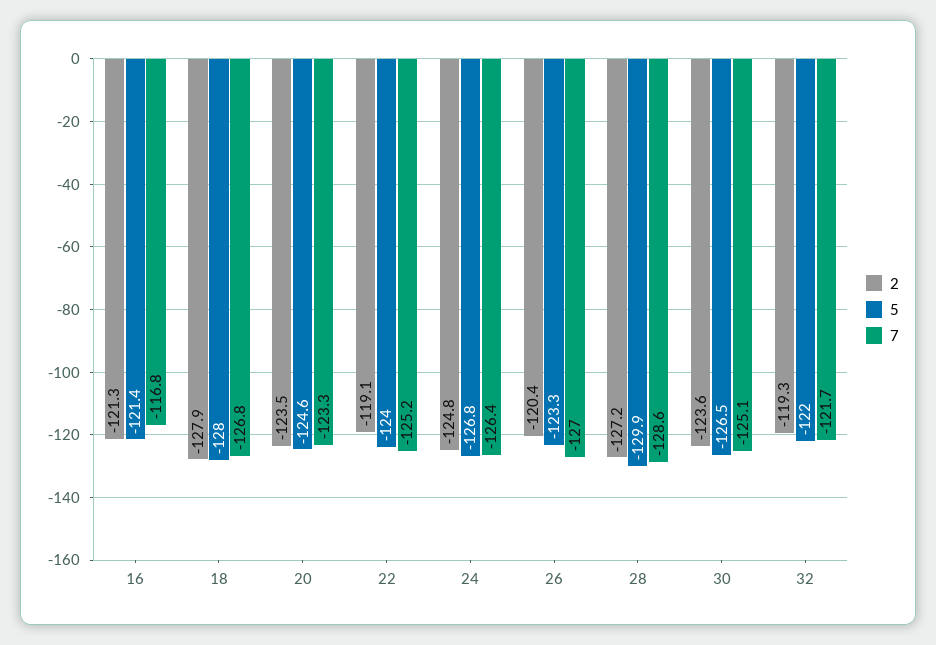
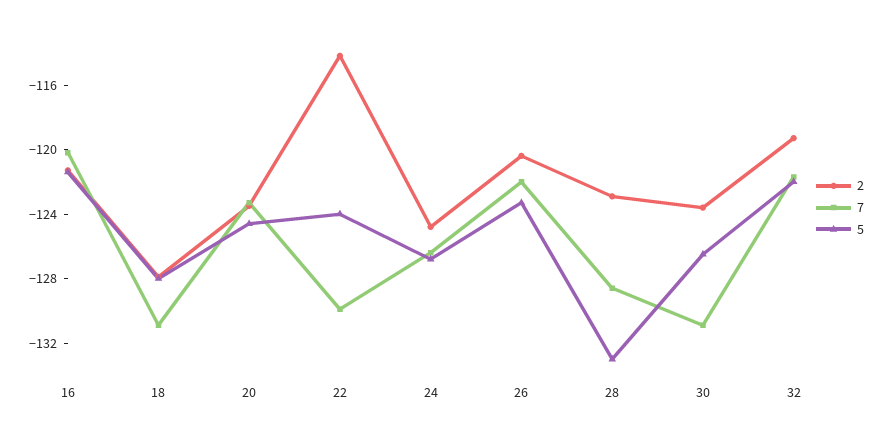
  {
    "2": {
      "16": -121.3,
      "18": -127.9,
      "20": -123.5,
-     "22": -119.1,
+     "22": -114,
      "24": -124.8,
      "26": -120.4,
-     "28": -127.2,
+     "28": -123,
      "30": -123.6,
      "32": -119.3
    },
    "5": {
      "16": -121.4,
      "18": -128,
      "20": -124.6,
      "22": -124,
      "24": -126.8,
      "26": -123.3,
-     "28": -129.9,
+     "28": -133,
      "30": -126.5,
      "32": -122
    },
    "7": {
-     "16": -116.8,
+     "16": -120,
-     "18": -126.8,
+     "18": -131,
      "20": -123.3,
-     "22": -125.2,
+     "22": -130,
      "24": -126.4,
-     "26": -127,
+     "26": -122,
      "28": -128.6,
-     "30": -125.1,
+     "30": -131,
      "32": -121.7
    }
  }

